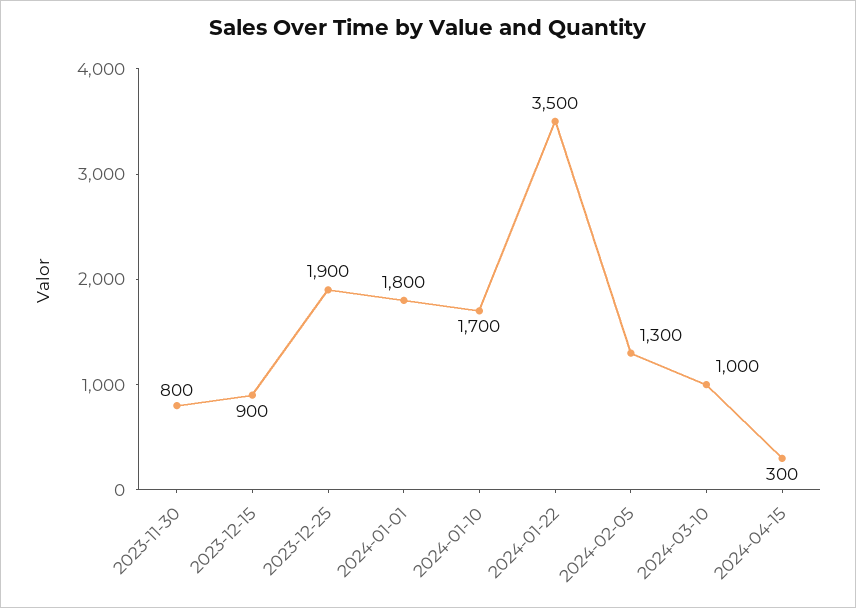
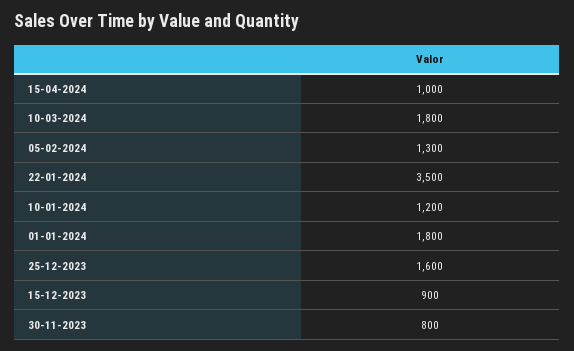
  {
    "2023-11-30": 800,
    "2023-12-15": 900,
-   "2023-12-25": 1900,
+   "2023-12-25": 1600,
    "2024-01-01": 1800,
-   "2024-01-10": 1700,
+   "2024-01-10": 1200,
    "2024-01-22": 3500,
    "2024-02-05": 1300,
-   "2024-03-10": 1000,
+   "2024-03-10": 1800,
-   "2024-04-15": 300
+   "2024-04-15": 1000
  }

